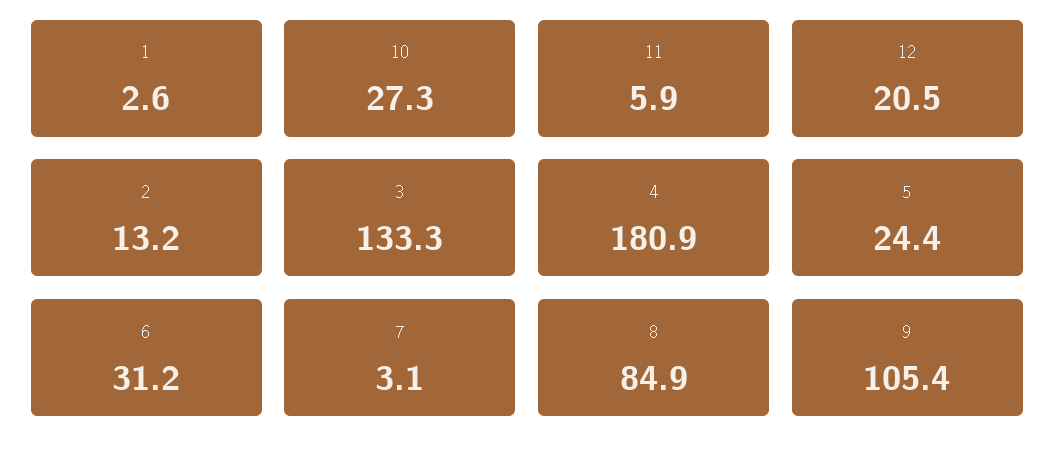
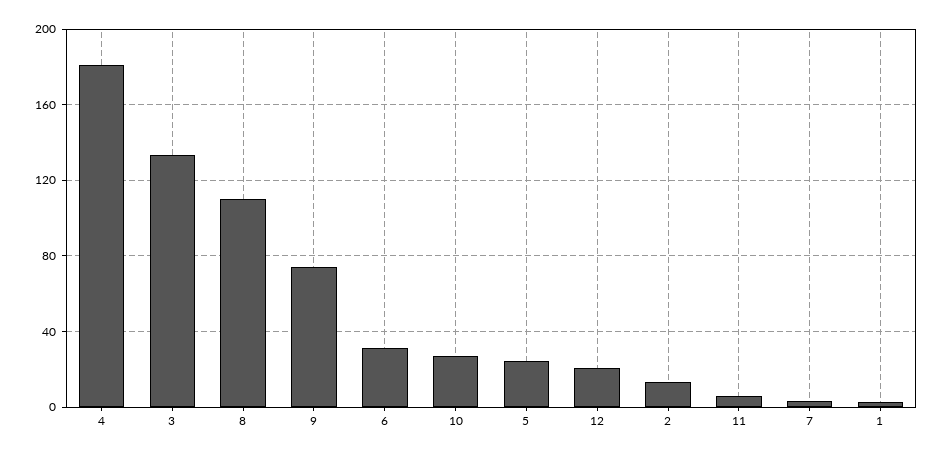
  {
    "1": 2.6,
    "10": 27.3,
    "11": 5.9,
    "12": 20.5,
    "2": 13.2,
    "3": 133.3,
    "4": 180.9,
    "5": 24.4,
    "6": 31.2,
    "7": 3.1,
-   "8": 84.9,
+   "8": 110,
-   "9": 105.4
+   "9": 75
  }

